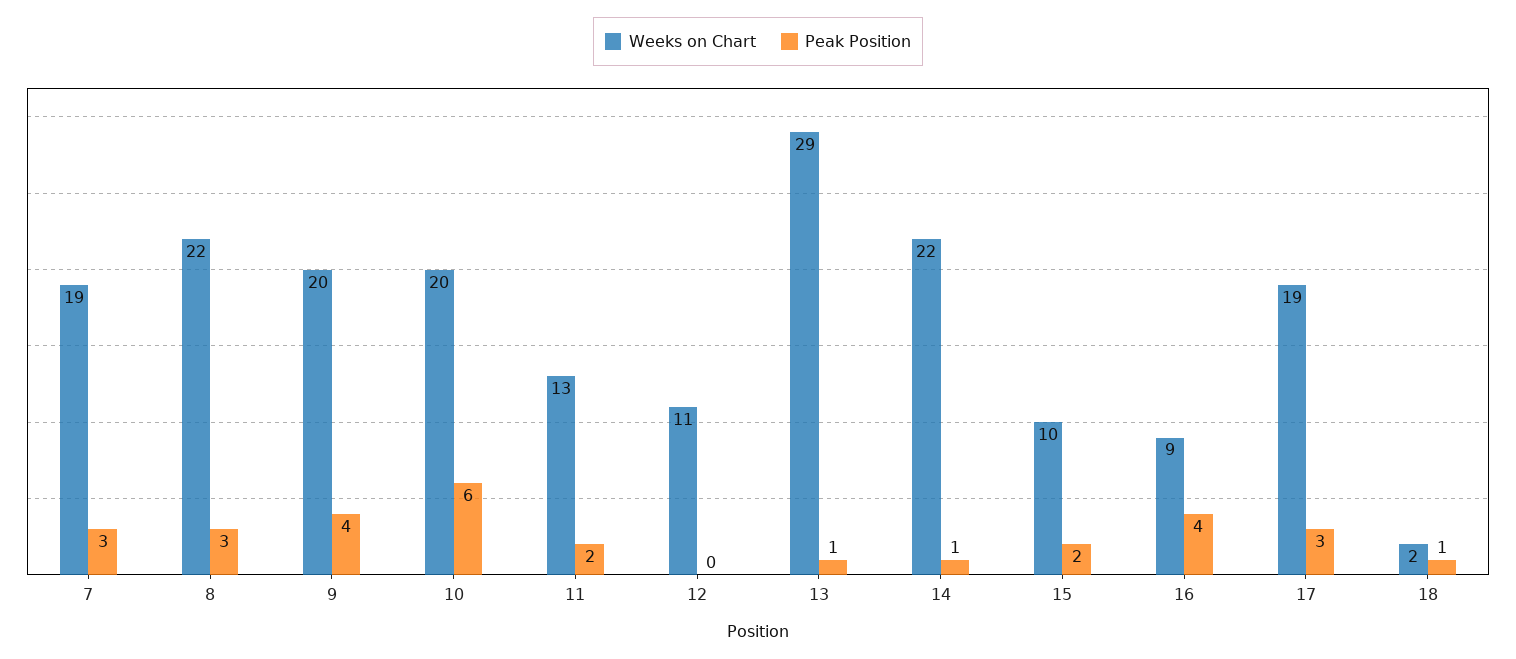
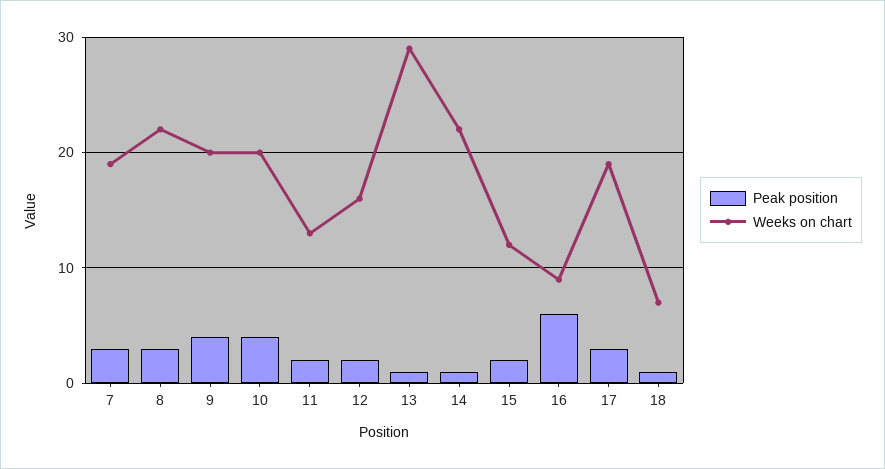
  {
    "Weeks on Chart": {
      "7": 19,
      "8": 22,
      "9": 20,
      "10": 20,
      "11": 13,
-     "12": 11,
+     "12": 16,
      "13": 29,
      "14": 22,
-     "15": 10,
+     "15": 12,
      "16": 9,
      "17": 19,
-     "18": 2
+     "18": 7
    },
    "Peak Position": {
      "7": 3,
      "8": 3,
      "9": 4,
-     "10": 6,
+     "10": 4,
      "11": 2,
-     "12": 0,
+     "12": 2,
      "13": 1,
      "14": 1,
      "15": 2,
-     "16": 4,
+     "16": 6,
      "17": 3,
      "18": 1
    }
  }

